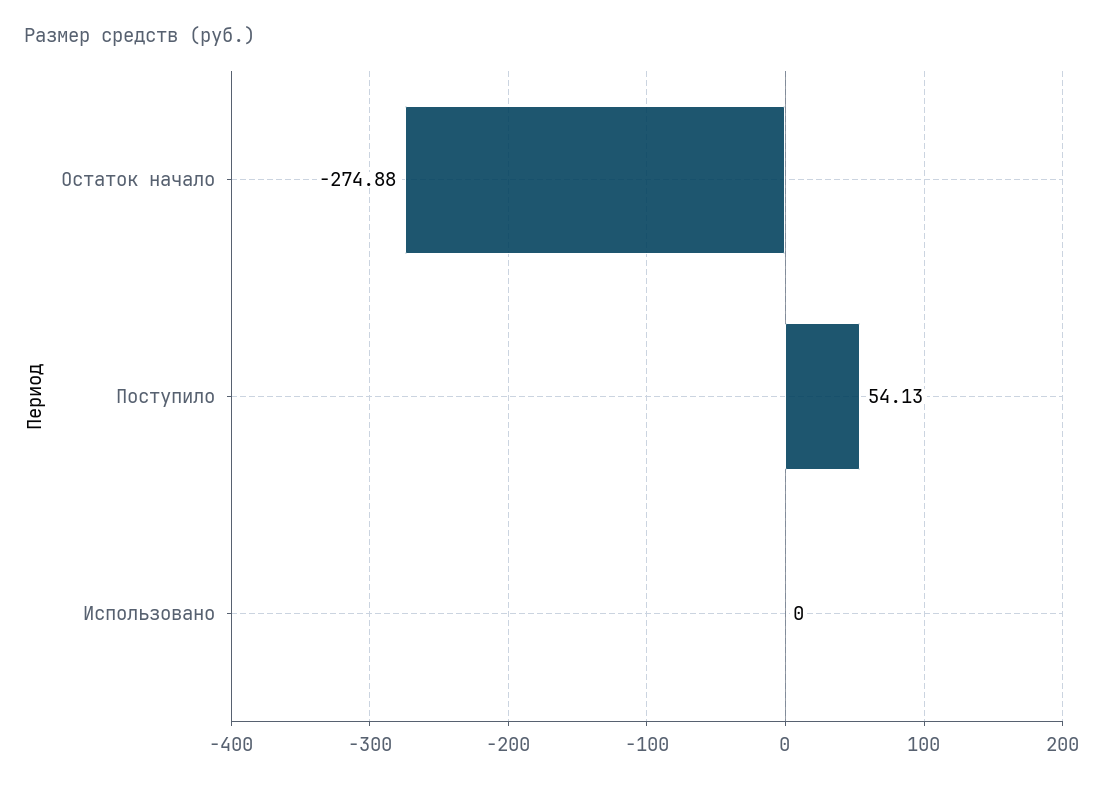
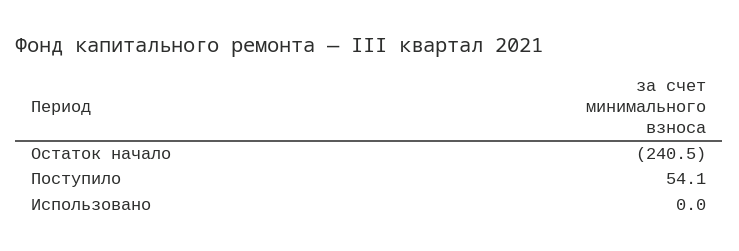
  {
-   "Остаток начало": -274.88,
+   "Остаток начало": -240.5,
    "Поступило": 54.13,
    "Использовано": 0
  }

